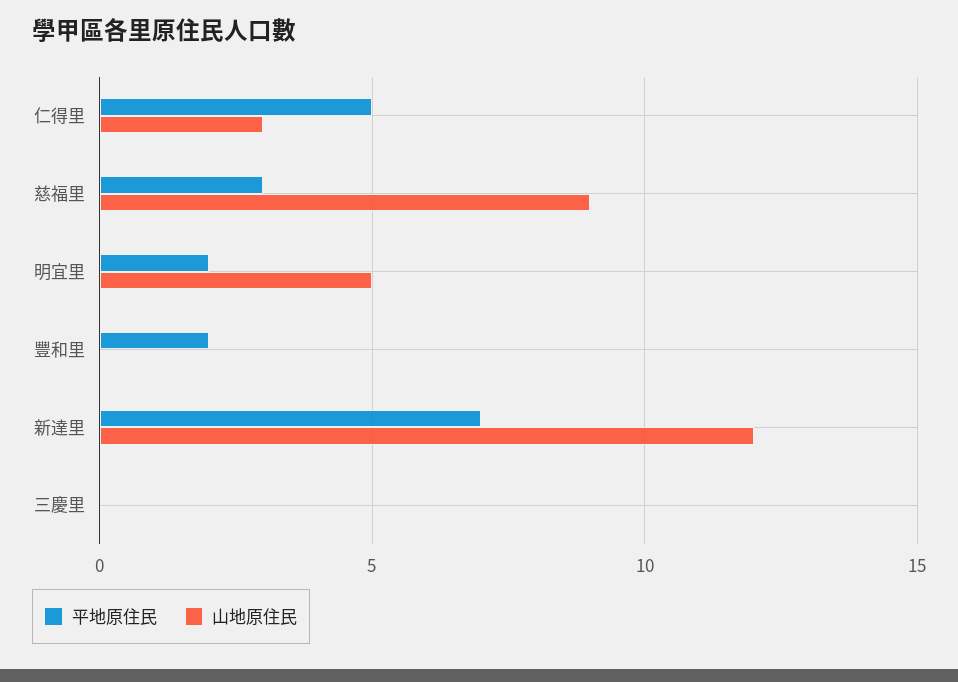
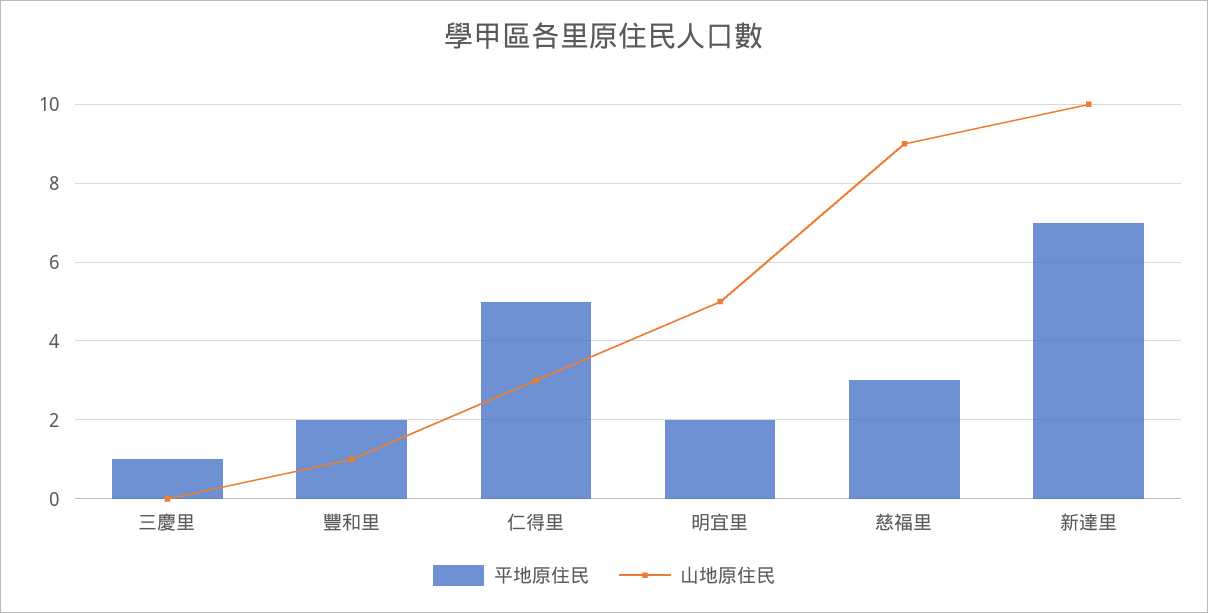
  {
    "平地原住民": {
      "仁得里": 5,
      "慈福里": 3,
      "明宜里": 2,
      "豐和里": 2,
      "新達里": 7,
-     "三慶里": 0
+     "三慶里": 1
    },
    "山地原住民": {
      "仁得里": 3,
      "慈福里": 9,
      "明宜里": 5,
-     "豐和里": 0,
+     "豐和里": 1,
-     "新達里": 12,
+     "新達里": 10,
      "三慶里": 0
    }
  }

